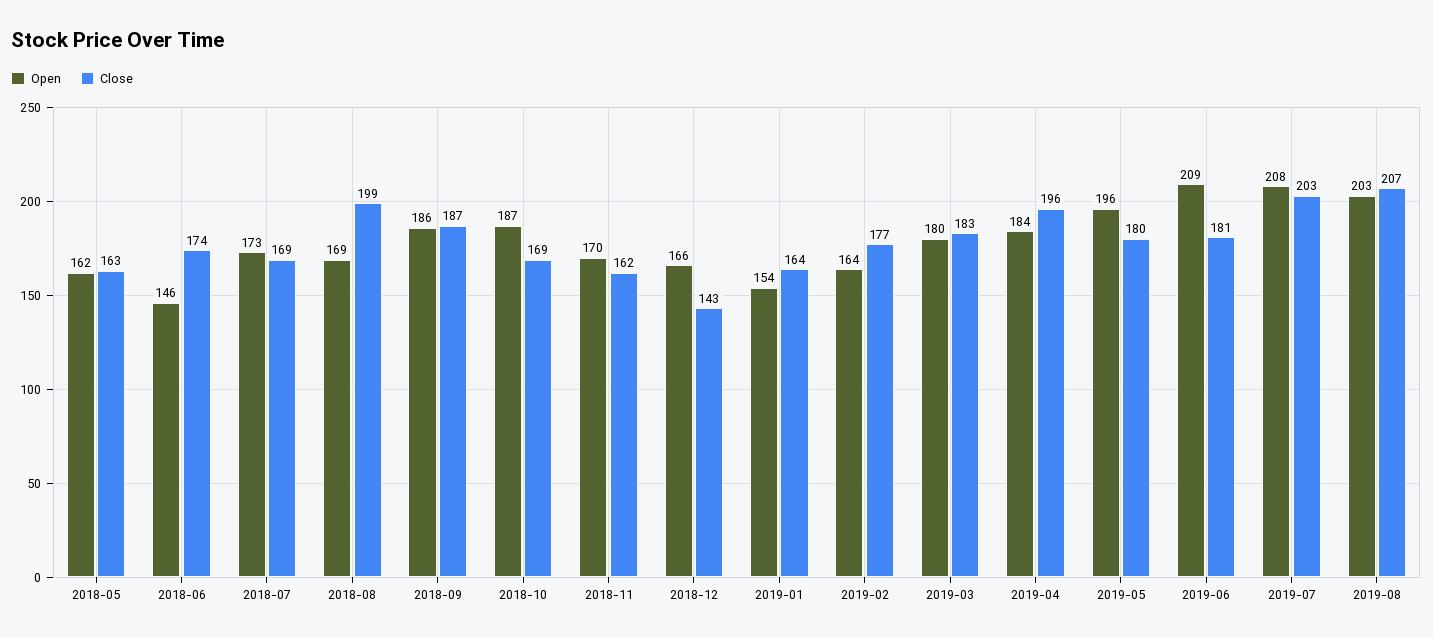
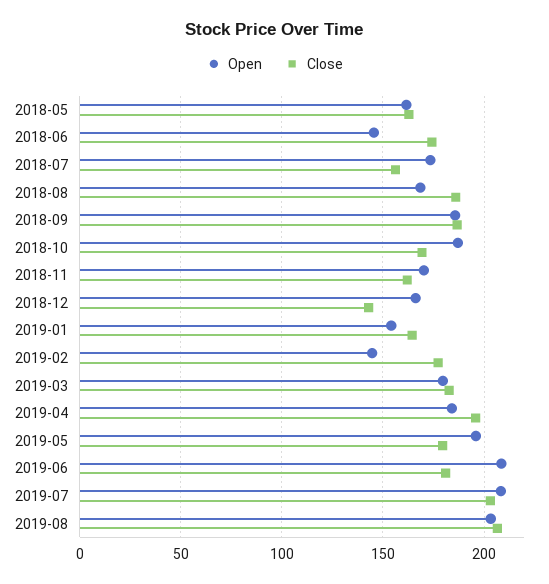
  {
    "Open": {
      "2018-05": 162,
      "2018-06": 146,
      "2018-07": 173,
      "2018-08": 169,
      "2018-09": 186,
      "2018-10": 187,
      "2018-11": 170,
      "2018-12": 166,
      "2019-01": 154,
-     "2019-02": 164,
+     "2019-02": 145,
      "2019-03": 180,
      "2019-04": 184,
      "2019-05": 196,
      "2019-06": 209,
      "2019-07": 208,
      "2019-08": 203
    },
    "Close": {
      "2018-05": 163,
      "2018-06": 174,
-     "2018-07": 169,
+     "2018-07": 155,
-     "2018-08": 199,
+     "2018-08": 185,
      "2018-09": 187,
      "2018-10": 169,
      "2018-11": 162,
      "2018-12": 143,
      "2019-01": 164,
      "2019-02": 177,
      "2019-03": 183,
      "2019-04": 196,
      "2019-05": 180,
      "2019-06": 181,
      "2019-07": 203,
      "2019-08": 207
    }
  }

